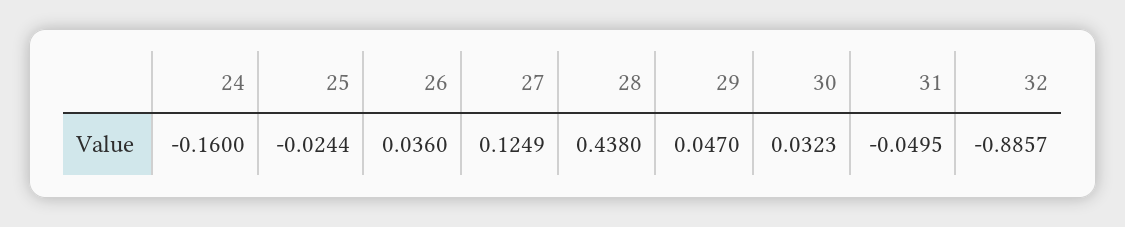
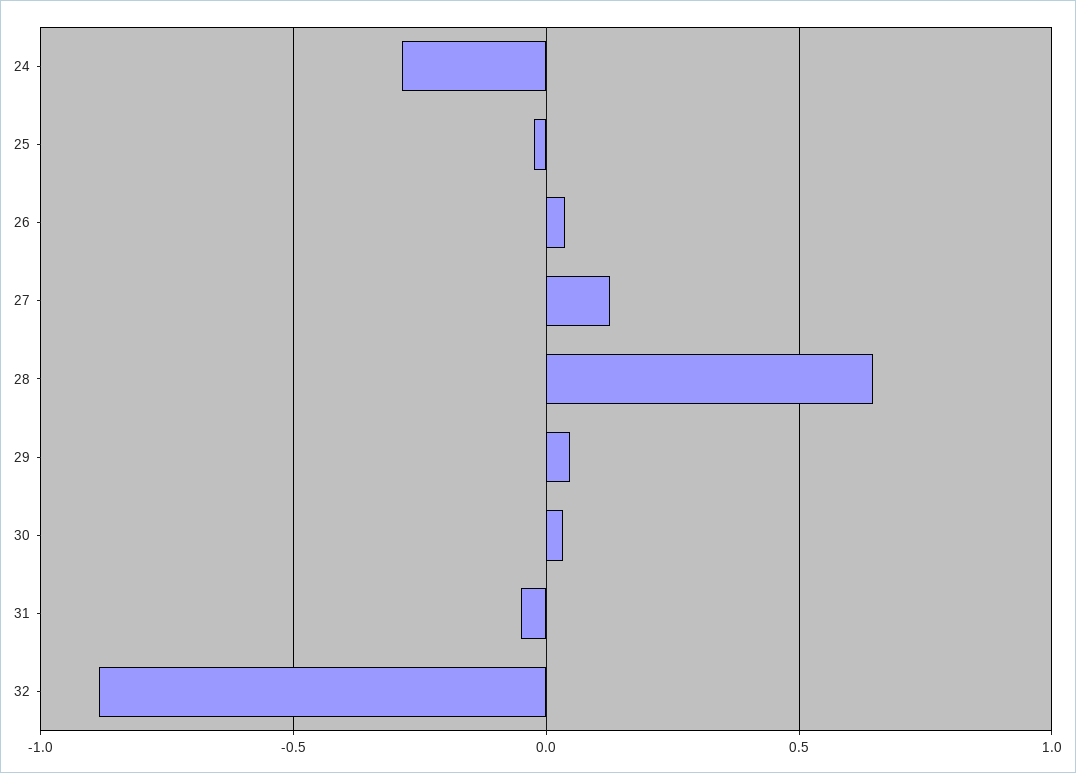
  {
-   "24": -0.16,
+   "24": -0.3,
    "25": -0.0244,
    "26": 0.036,
    "27": 0.1249,
-   "28": 0.438,
+   "28": 0.65,
    "29": 0.047,
    "30": 0.0323,
    "31": -0.0495,
    "32": -0.8857
  }

